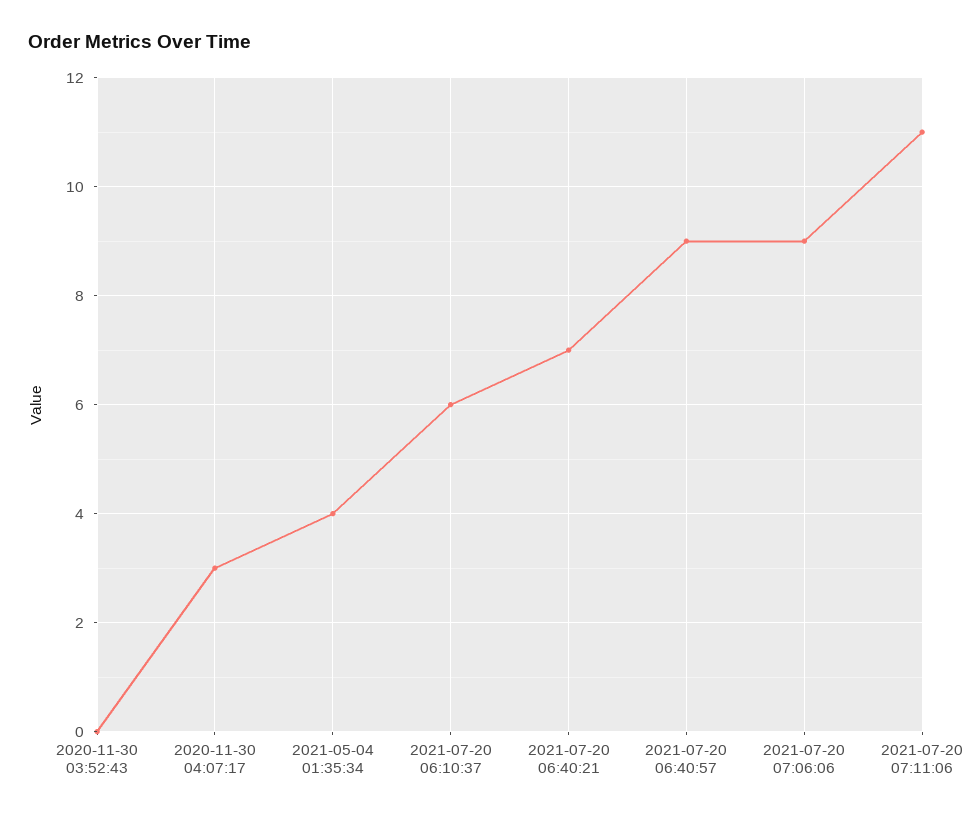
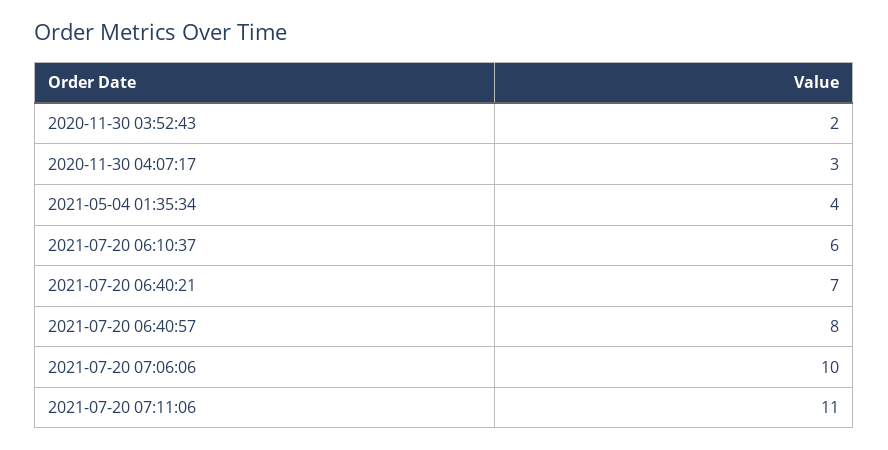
  {
-   "2020-11-30 03:52:43": 0,
+   "2020-11-30 03:52:43": 2,
    "2020-11-30 04:07:17": 3,
    "2021-05-04 01:35:34": 4,
    "2021-07-20 06:10:37": 6,
    "2021-07-20 06:40:21": 7,
-   "2021-07-20 06:40:57": 9,
+   "2021-07-20 06:40:57": 8,
-   "2021-07-20 07:06:06": 9,
+   "2021-07-20 07:06:06": 10,
    "2021-07-20 07:11:06": 11
  }

